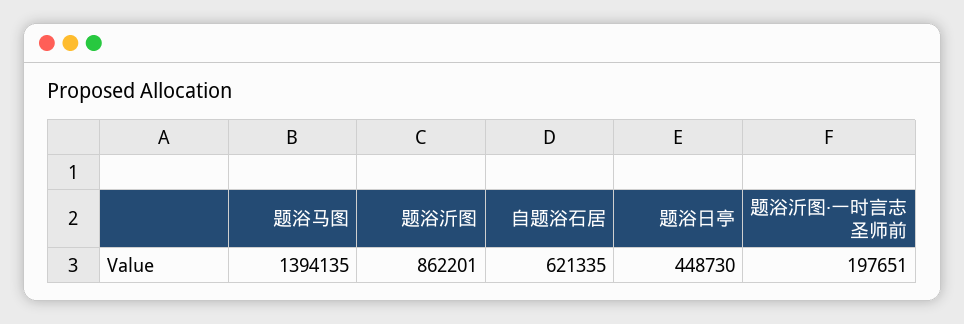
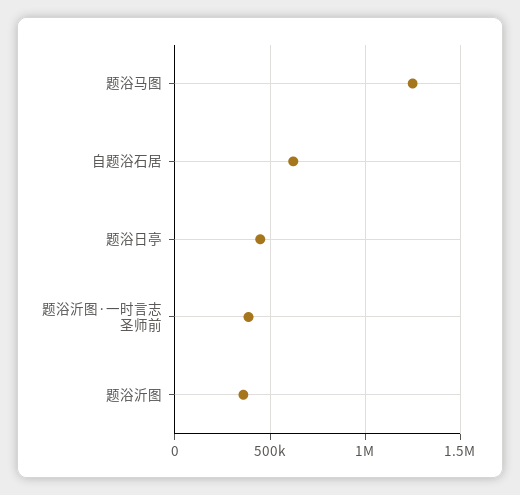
  {
-   "题浴马图": 1394135,
+   "题浴马图": 1250000,
-   "题浴沂图": 862201,
+   "题浴沂图": 350000,
    "自题浴石居": 621335,
    "题浴日亭": 448730,
-   "题浴沂图·一时言志圣师前": 197651
+   "题浴沂图·一时言志圣师前": 400000
  }

